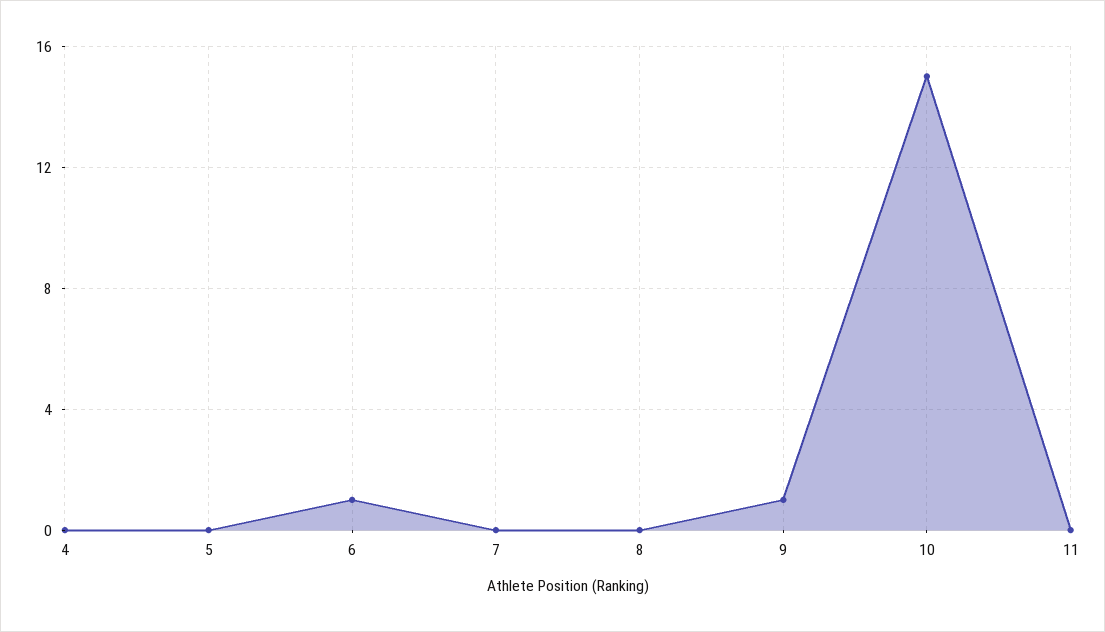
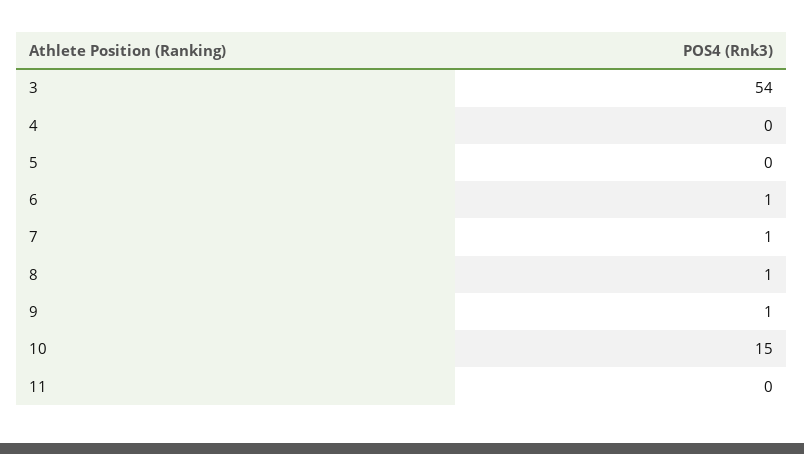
  {
    "4": 0,
    "5": 0,
    "6": 1,
-   "7": 0,
+   "7": 1,
-   "8": 0,
+   "8": 1,
    "9": 1,
    "10": 15,
-   "11": 0
+   "11": 0,
+   "3": 54
  }

